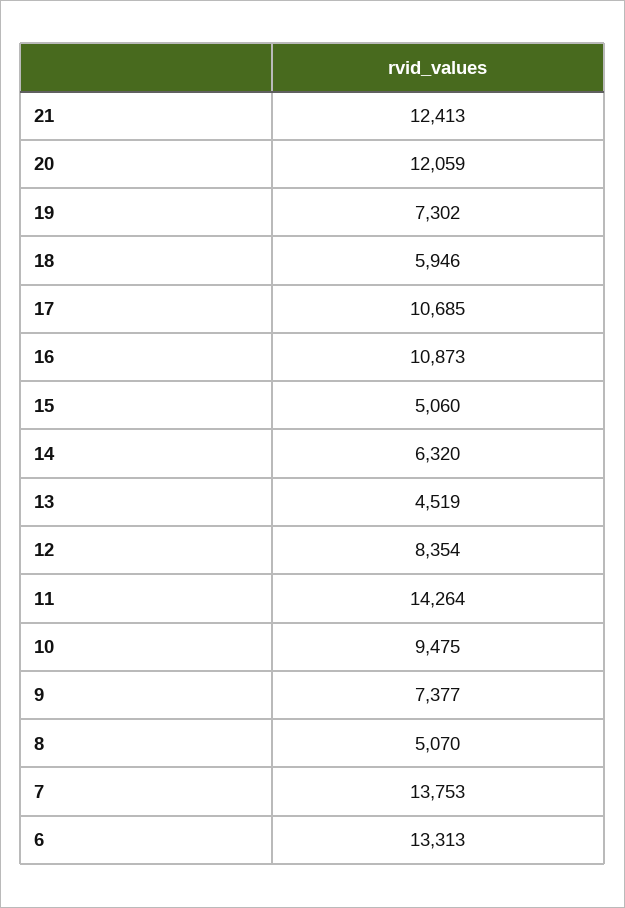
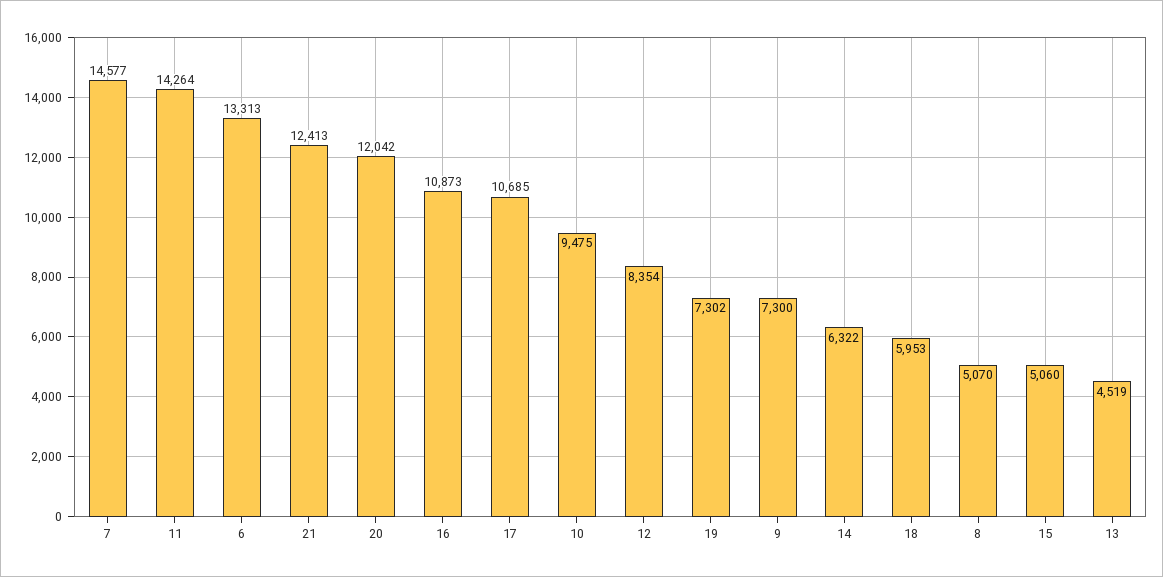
  {
    "21": 12413,
-   "20": 12059,
+   "20": 12042,
    "19": 7302,
-   "18": 5946,
+   "18": 5953,
    "17": 10685,
    "16": 10873,
    "15": 5060,
-   "14": 6320,
+   "14": 6322,
    "13": 4519,
    "12": 8354,
    "11": 14264,
    "10": 9475,
-   "9": 7377,
+   "9": 7300,
    "8": 5070,
-   "7": 13753,
+   "7": 14577,
    "6": 13313
  }

